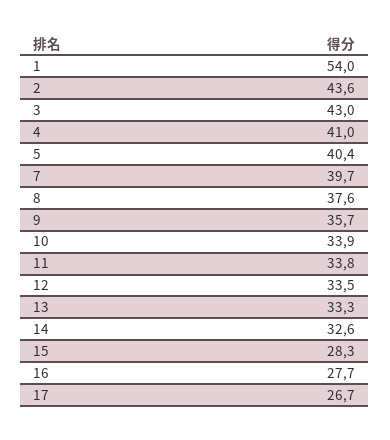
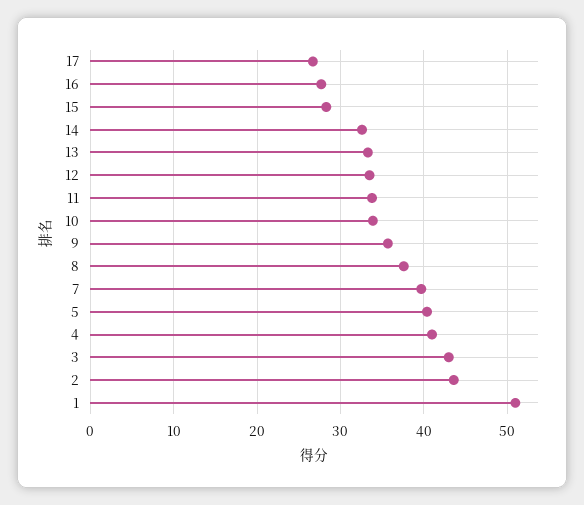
  {
-   "1": 54,
+   "1": 51,
    "2": 43.6,
    "3": 43,
    "4": 41,
    "5": 40.4,
    "7": 39.7,
    "8": 37.6,
    "9": 35.7,
    "10": 33.9,
    "11": 33.8,
    "12": 33.5,
    "13": 33.3,
    "14": 32.6,
    "15": 28.3,
    "16": 27.7,
    "17": 26.7
  }

